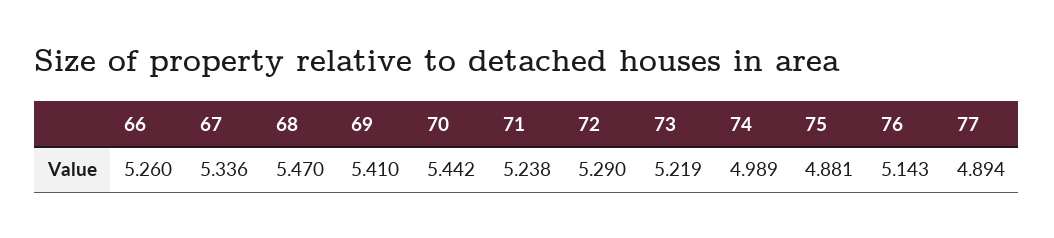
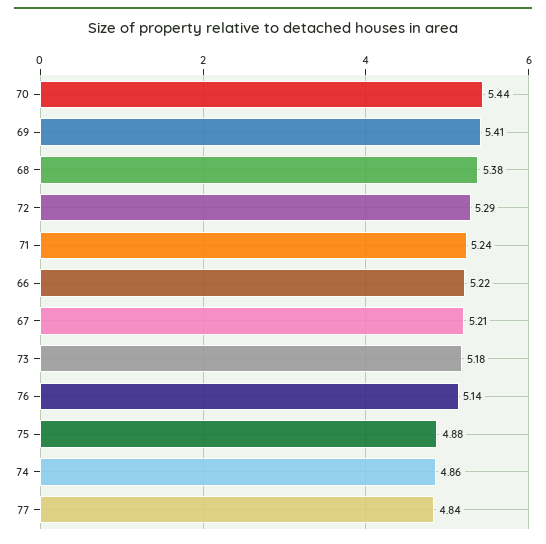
  {
-   "66": 5.26,
+   "66": 5.22,
-   "67": 5.336,
+   "67": 5.21,
-   "68": 5.47,
+   "68": 5.38,
    "69": 5.41,
    "70": 5.442,
    "71": 5.238,
    "72": 5.29,
-   "73": 5.219,
+   "73": 5.18,
-   "74": 4.989,
+   "74": 4.86,
    "75": 4.881,
    "76": 5.143,
-   "77": 4.894
+   "77": 4.84
  }

